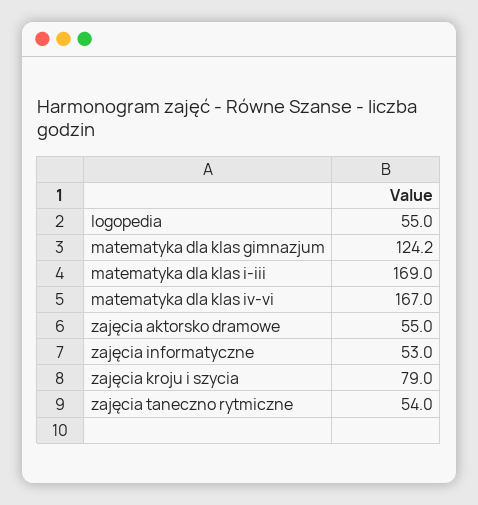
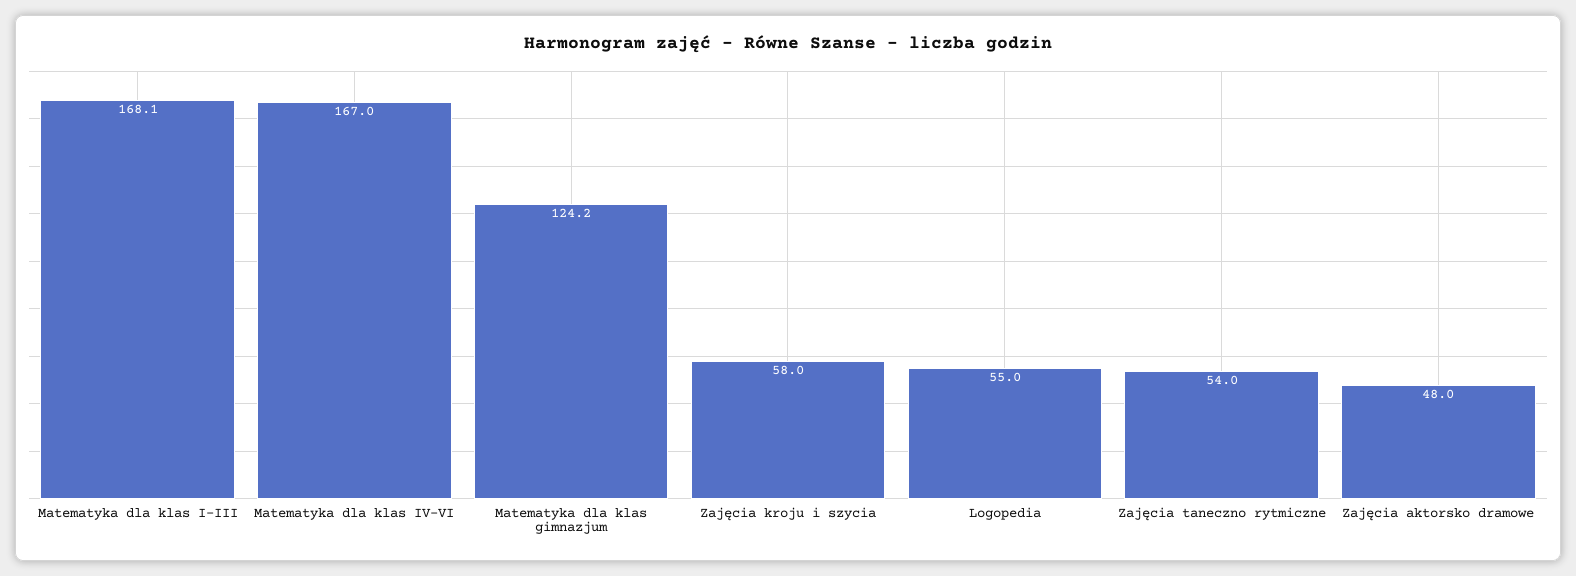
  {
    "logopedia": 55,
    "matematyka dla klas gimnazjum": 124.2,
-   "matematyka dla klas i-iii": 169,
+   "matematyka dla klas i-iii": 168.1,
    "matematyka dla klas iv-vi": 167,
-   "zajęcia aktorsko dramowe": 55,
+   "zajęcia aktorsko dramowe": 48,
-   "zajęcia informatyczne": 53,
-   "zajęcia kroju i szycia": 79,
+   "zajęcia kroju i szycia": 58,
    "zajęcia taneczno rytmiczne": 54
  }

